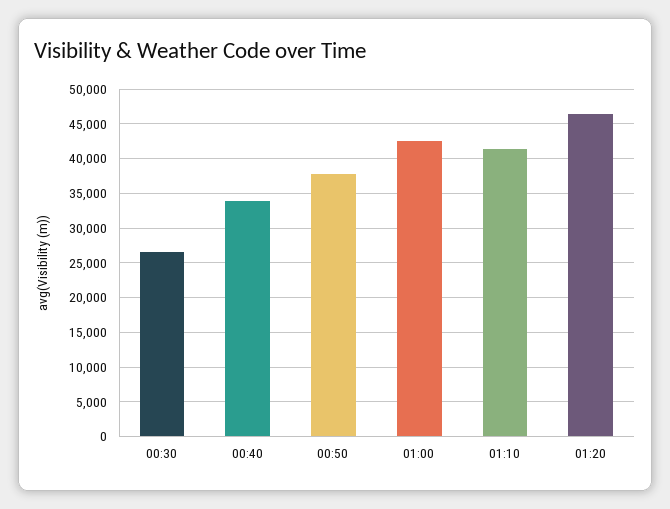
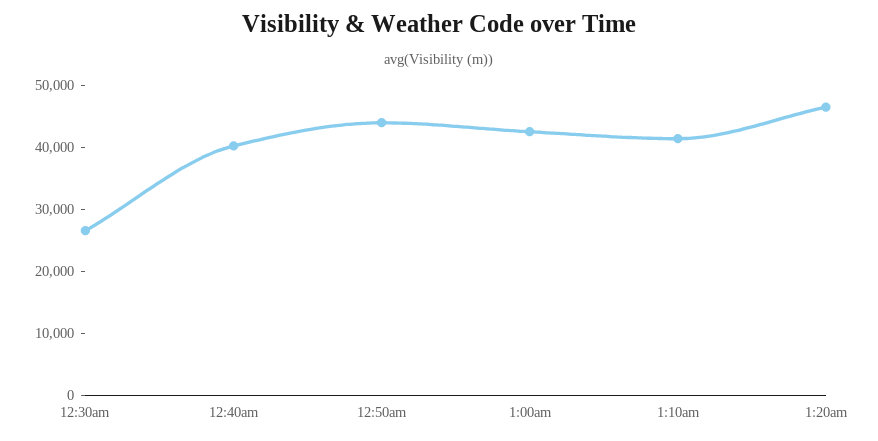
  {
    "00:30": 27000,
-   "00:40": 34000,
+   "00:40": 40000,
-   "00:50": 38000,
+   "00:50": 44000,
    "01:00": 43000,
    "01:10": 41000,
    "01:20": 46000
  }

